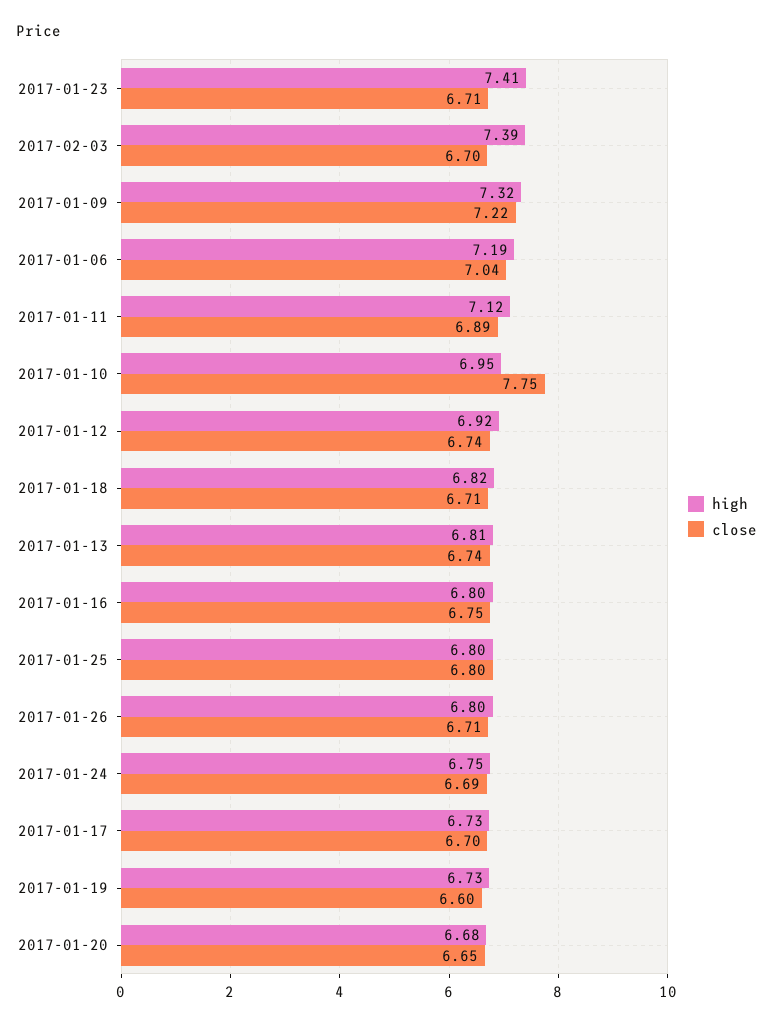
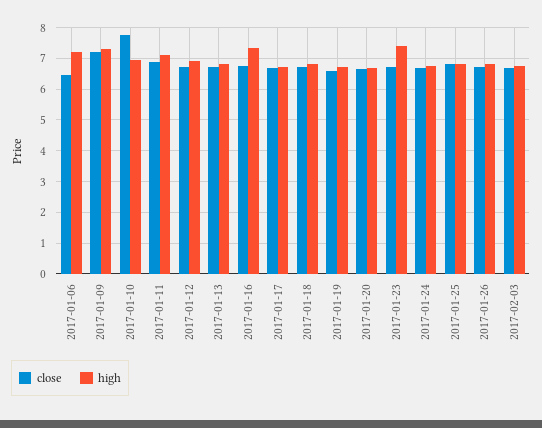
  {
    "high": {
      "2017-01-23": 7.41,
-     "2017-02-03": 7.39,
+     "2017-02-03": 6.8,
      "2017-01-09": 7.32,
      "2017-01-06": 7.19,
      "2017-01-11": 7.12,
      "2017-01-10": 6.95,
      "2017-01-12": 6.92,
      "2017-01-18": 6.82,
      "2017-01-13": 6.81,
-     "2017-01-16": 6.8,
+     "2017-01-16": 7.4,
      "2017-01-25": 6.8,
      "2017-01-26": 6.8,
      "2017-01-24": 6.75,
      "2017-01-17": 6.73,
      "2017-01-19": 6.73,
      "2017-01-20": 6.68
    },
    "close": {
      "2017-01-23": 6.71,
      "2017-02-03": 6.7,
      "2017-01-09": 7.22,
-     "2017-01-06": 7.04,
+     "2017-01-06": 6.4,
      "2017-01-11": 6.89,
      "2017-01-10": 7.75,
      "2017-01-12": 6.74,
      "2017-01-18": 6.71,
      "2017-01-13": 6.74,
      "2017-01-16": 6.75,
      "2017-01-25": 6.8,
      "2017-01-26": 6.71,
      "2017-01-24": 6.69,
      "2017-01-17": 6.7,
      "2017-01-19": 6.6,
      "2017-01-20": 6.65
    }
  }

